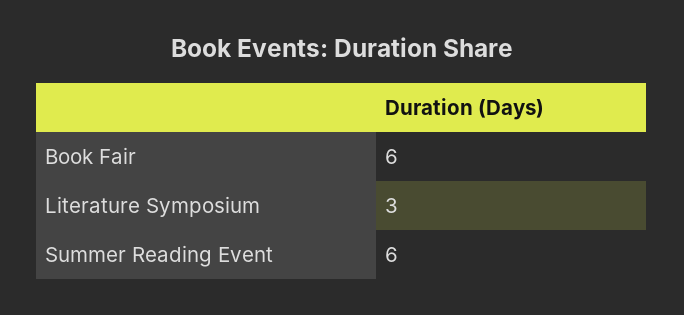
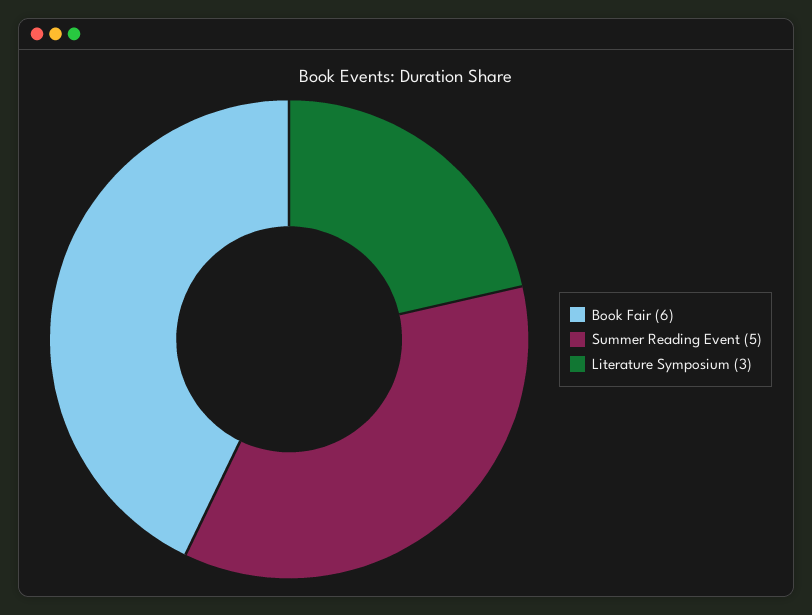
  {
    "Book Fair": 6,
    "Literature Symposium": 3,
-   "Summer Reading Event": 6
+   "Summer Reading Event": 5
  }

